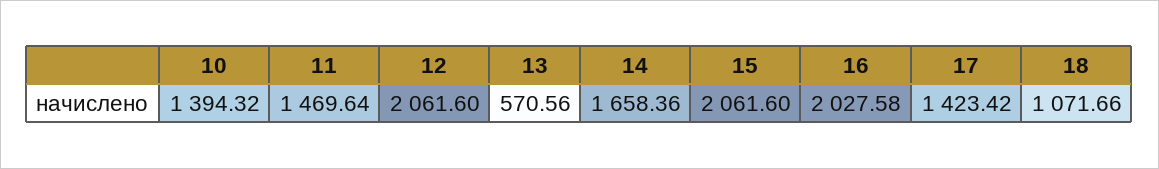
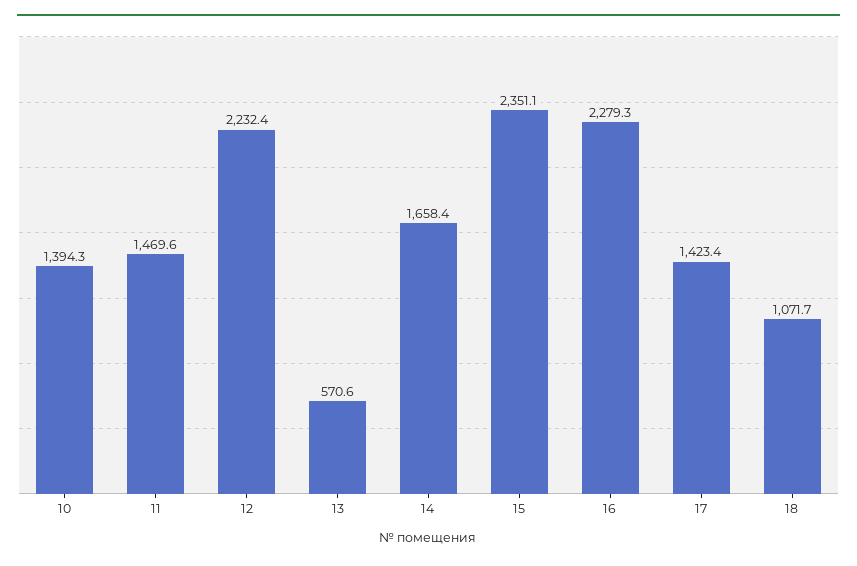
  {
    "10": 1394.32,
    "11": 1469.64,
-   "12": 2061.6,
+   "12": 2232.4,
    "13": 570.56,
    "14": 1658.36,
-   "15": 2061.6,
+   "15": 2351.1,
-   "16": 2027.58,
+   "16": 2279.3,
    "17": 1423.42,
    "18": 1071.66
  }

